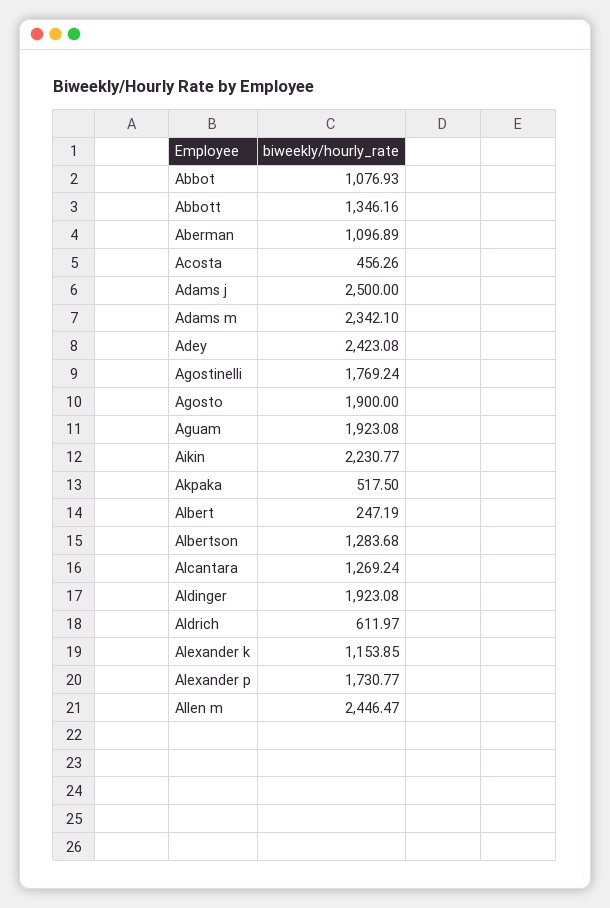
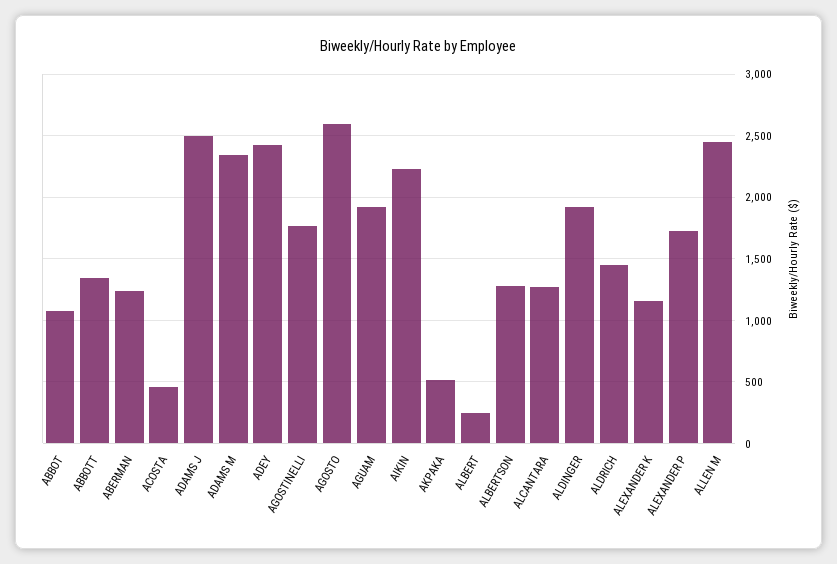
  {
    "Abbot": 1076.93,
    "Abbott": 1346.16,
-   "Aberman": 1096.89,
+   "Aberman": 1250,
    "Acosta": 456.26,
    "Adams j": 2500,
    "Adams m": 2342.1,
    "Adey": 2423.08,
    "Agostinelli": 1769.24,
-   "Agosto": 1900,
+   "Agosto": 2600,
    "Aguam": 1923.08,
    "Aikin": 2230.77,
    "Akpaka": 517.5,
    "Albert": 247.19,
    "Albertson": 1283.68,
    "Alcantara": 1269.24,
    "Aldinger": 1923.08,
-   "Aldrich": 611.97,
+   "Aldrich": 1450,
    "Alexander k": 1153.85,
    "Alexander p": 1730.77,
    "Allen m": 2446.47
  }

